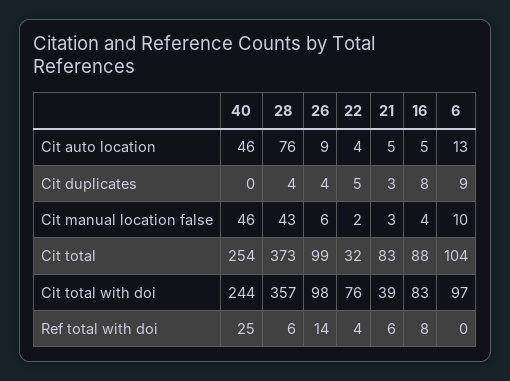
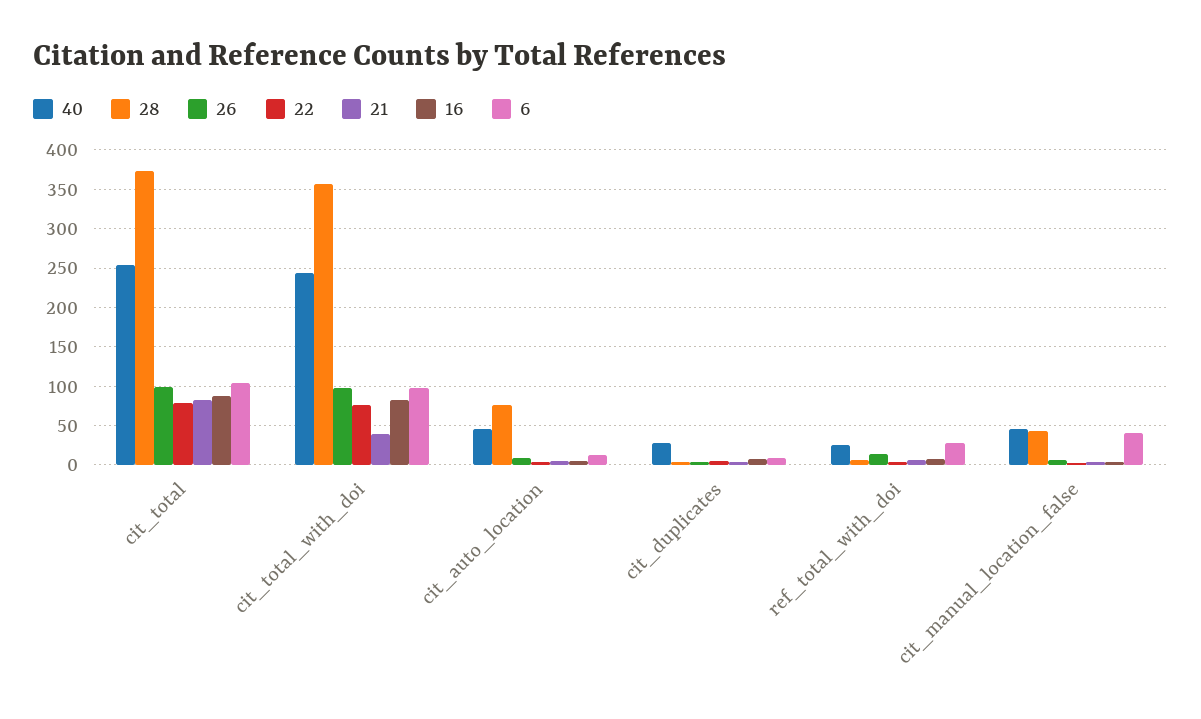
  {
    "40": {
      "Cit auto location": 46,
-     "Cit duplicates": 0,
+     "Cit duplicates": 30,
      "Cit manual location false": 46,
      "Cit total": 254,
      "Cit total with doi": 244,
      "Ref total with doi": 25
    },
    "28": {
      "Cit auto location": 76,
      "Cit duplicates": 4,
      "Cit manual location false": 43,
      "Cit total": 373,
      "Cit total with doi": 357,
      "Ref total with doi": 6
    },
    "26": {
      "Cit auto location": 9,
      "Cit duplicates": 4,
      "Cit manual location false": 6,
      "Cit total": 99,
      "Cit total with doi": 98,
      "Ref total with doi": 14
    },
    "22": {
      "Cit auto location": 4,
      "Cit duplicates": 5,
      "Cit manual location false": 2,
-     "Cit total": 32,
+     "Cit total": 80,
      "Cit total with doi": 76,
      "Ref total with doi": 4
    },
    "21": {
      "Cit auto location": 5,
      "Cit duplicates": 3,
      "Cit manual location false": 3,
      "Cit total": 83,
      "Cit total with doi": 39,
      "Ref total with doi": 6
    },
    "16": {
      "Cit auto location": 5,
      "Cit duplicates": 8,
      "Cit manual location false": 4,
      "Cit total": 88,
      "Cit total with doi": 83,
      "Ref total with doi": 8
    },
    "6": {
      "Cit auto location": 13,
      "Cit duplicates": 9,
-     "Cit manual location false": 10,
+     "Cit manual location false": 40,
      "Cit total": 104,
      "Cit total with doi": 97,
-     "Ref total with doi": 0
+     "Ref total with doi": 30
    }
  }

